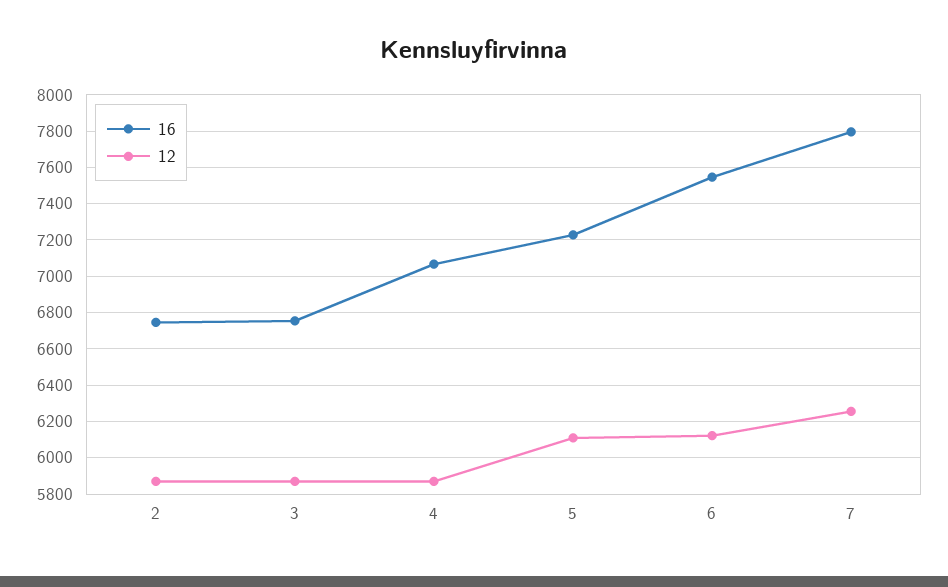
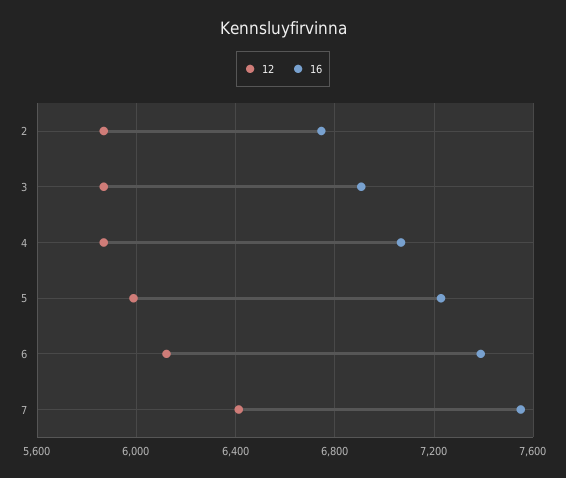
  {
    "16": {
      "2": 6750,
-     "3": 6750,
+     "3": 6900,
      "4": 7050,
      "5": 7250,
-     "6": 7550,
+     "6": 7400,
-     "7": 7800
+     "7": 7550
    },
    "12": {
      "2": 5850,
      "3": 5850,
      "4": 5850,
-     "5": 6100,
+     "5": 6000,
      "6": 6100,
-     "7": 6250
+     "7": 6400
    }
  }

